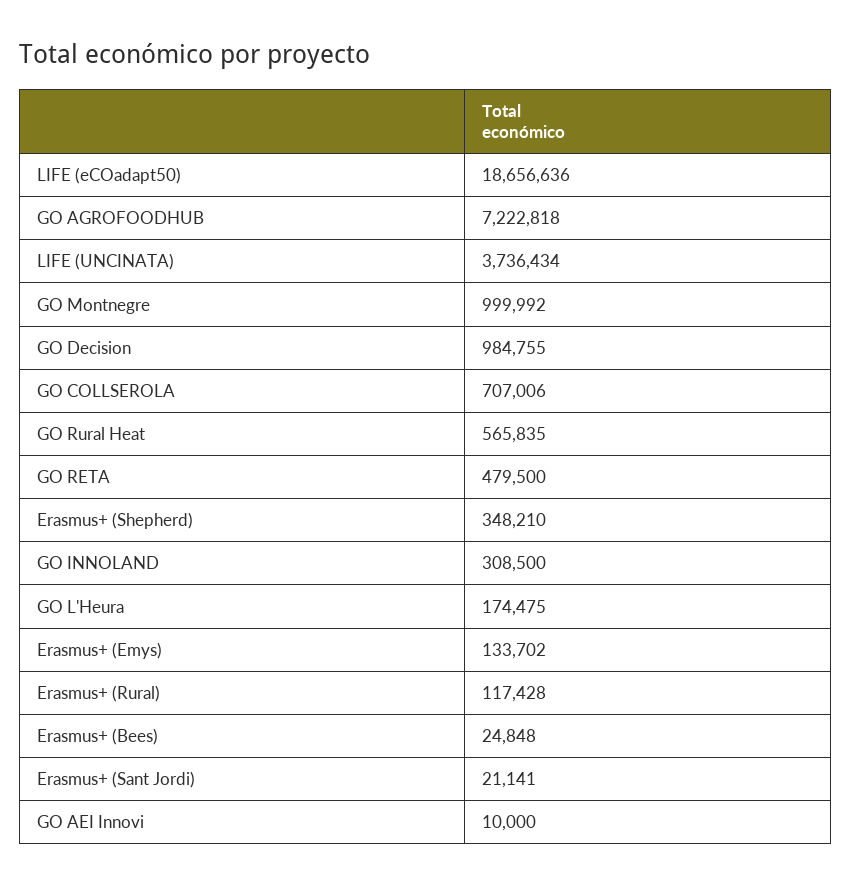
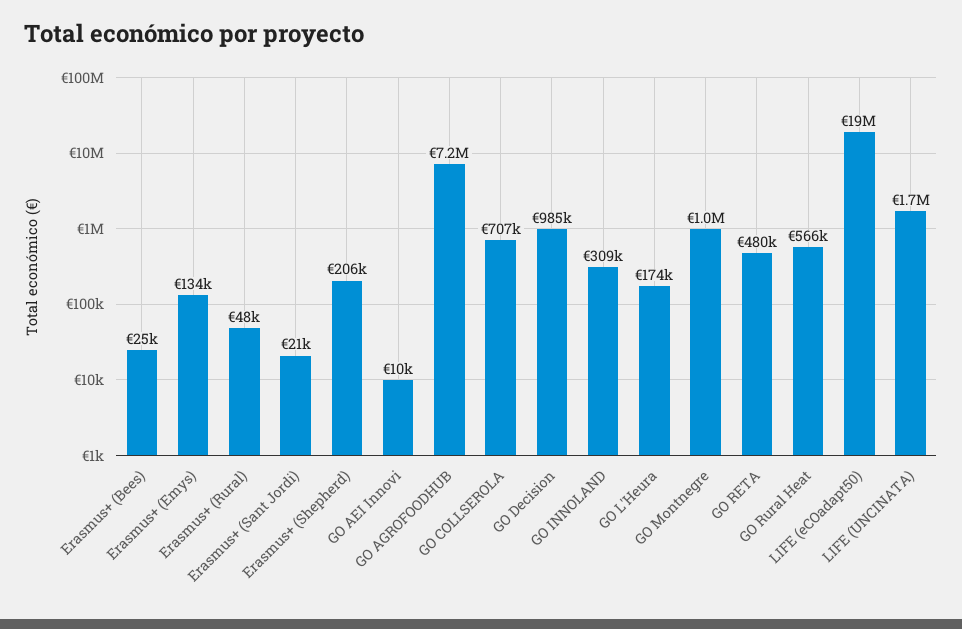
  {
    "LIFE (eCOadapt50)": 18656636,
    "GO AGROFOODHUB": 7222818,
-   "LIFE (UNCINATA)": 3736434,
+   "LIFE (UNCINATA)": 1700000,
    "GO Montnegre": 999992,
    "GO Decision": 984755,
    "GO COLLSEROLA": 707006,
    "GO Rural Heat": 565835,
    "GO RETA": 479500,
-   "Erasmus+ (Shepherd)": 348210,
+   "Erasmus+ (Shepherd)": 206000,
    "GO INNOLAND": 308500,
    "GO L'Heura": 174475,
    "Erasmus+ (Emys)": 133702,
-   "Erasmus+ (Rural)": 117428,
+   "Erasmus+ (Rural)": 48000,
    "Erasmus+ (Bees)": 24848,
    "Erasmus+ (Sant Jordi)": 21141,
    "GO AEI Innovi": 10000
  }

